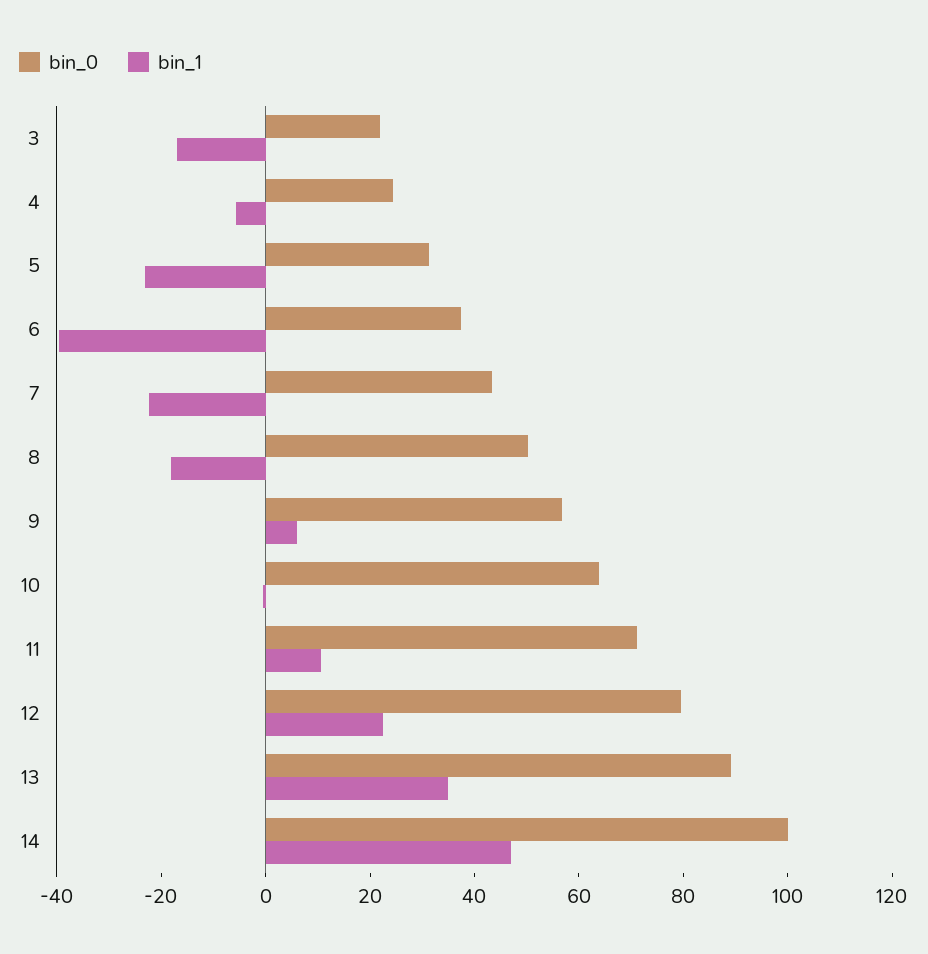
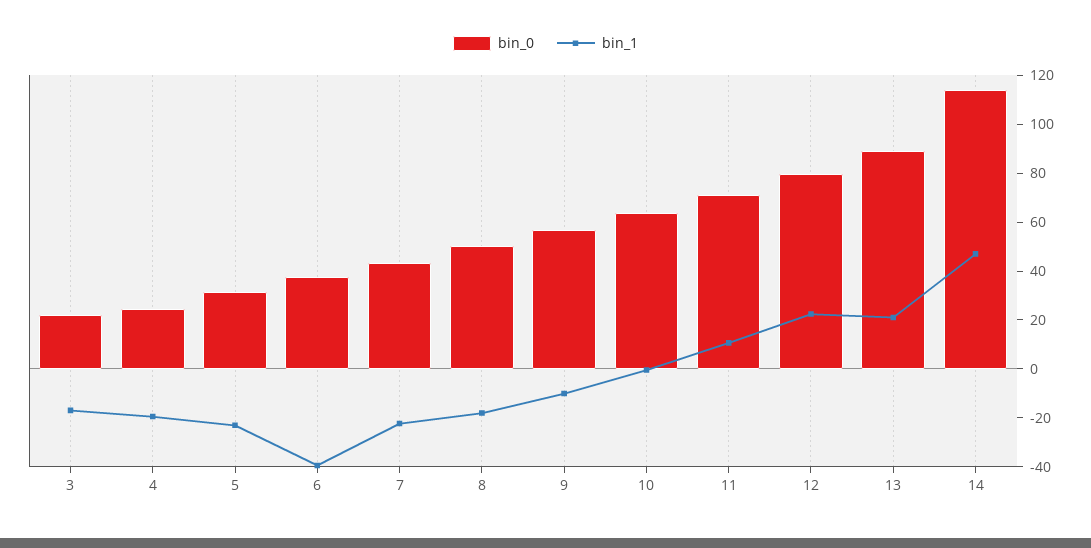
  {
    "bin_0": {
      "3": 20,
      "4": 25,
      "5": 30,
      "6": 40,
      "7": 45,
      "8": 50,
      "9": 55,
      "10": 65,
      "11": 70,
      "12": 80,
      "13": 90,
-     "14": 100
+     "14": 115
    },
    "bin_1": {
      "3": -15,
-     "4": -5,
+     "4": -20,
      "5": -25,
      "6": -40,
      "7": -20,
      "8": -20,
-     "9": 5,
+     "9": -10,
      "10": 0,
      "11": 10,
      "12": 20,
-     "13": 35,
+     "13": 20,
      "14": 45
    }
  }

